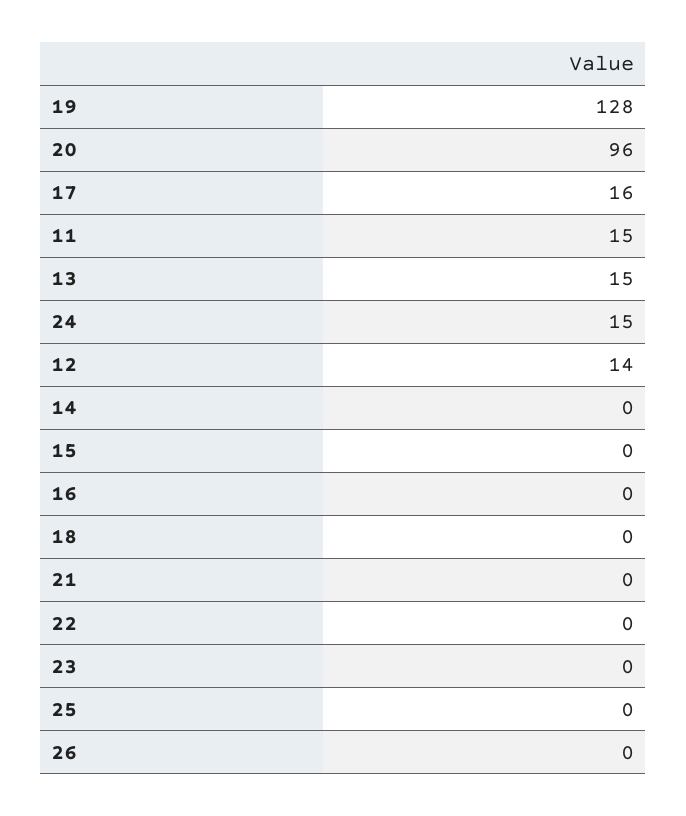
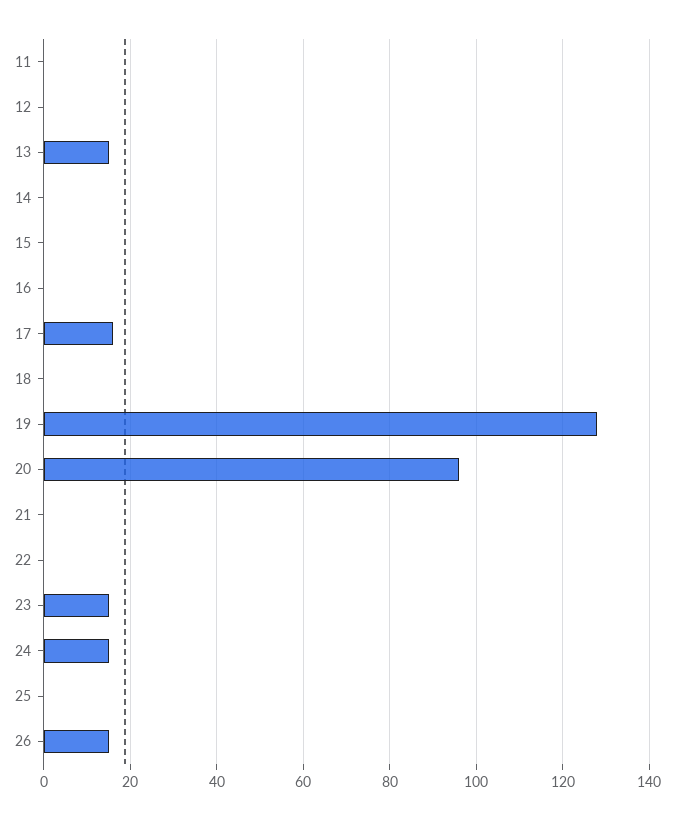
  {
    "19": 128,
    "20": 96,
    "17": 16,
-   "11": 15,
+   "11": 0,
    "13": 15,
    "24": 15,
-   "12": 14,
+   "12": 0,
    "14": 0,
    "15": 0,
    "16": 0,
    "18": 0,
    "21": 0,
    "22": 0,
-   "23": 0,
+   "23": 15,
    "25": 0,
-   "26": 0
+   "26": 15
  }

